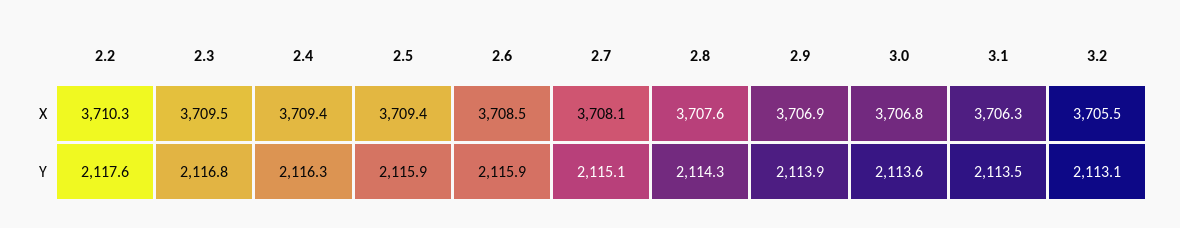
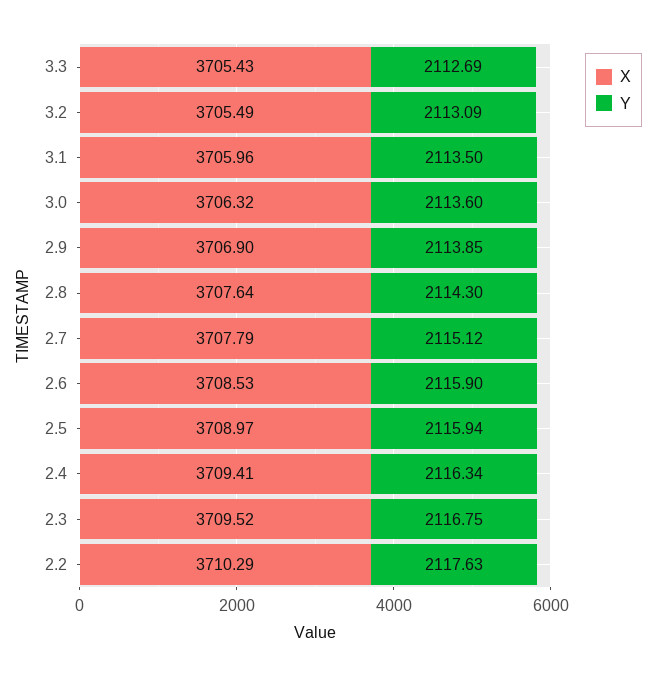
  {
    "X": {
      "2.2": 3710.29,
      "2.3": 3709.52,
      "2.4": 3709.41,
-     "2.5": 3709.4,
+     "2.5": 3708.97,
      "2.6": 3708.53,
-     "2.7": 3708.1,
+     "2.7": 3707.79,
      "2.8": 3707.64,
      "2.9": 3706.9,
-     "3.0": 3706.8,
+     "3.0": 3706.32,
-     "3.1": 3706.3,
+     "3.1": 3705.96,
-     "3.2": 3705.49
+     "3.2": 3705.49,
+     "3.3": 3705.43
    },
    "Y": {
      "2.2": 2117.63,
      "2.3": 2116.75,
      "2.4": 2116.34,
      "2.5": 2115.94,
      "2.6": 2115.9,
      "2.7": 2115.12,
      "2.8": 2114.3,
      "2.9": 2113.85,
      "3.0": 2113.6,
      "3.1": 2113.5,
-     "3.2": 2113.09
+     "3.2": 2113.09,
+     "3.3": 2112.69
    }
  }

